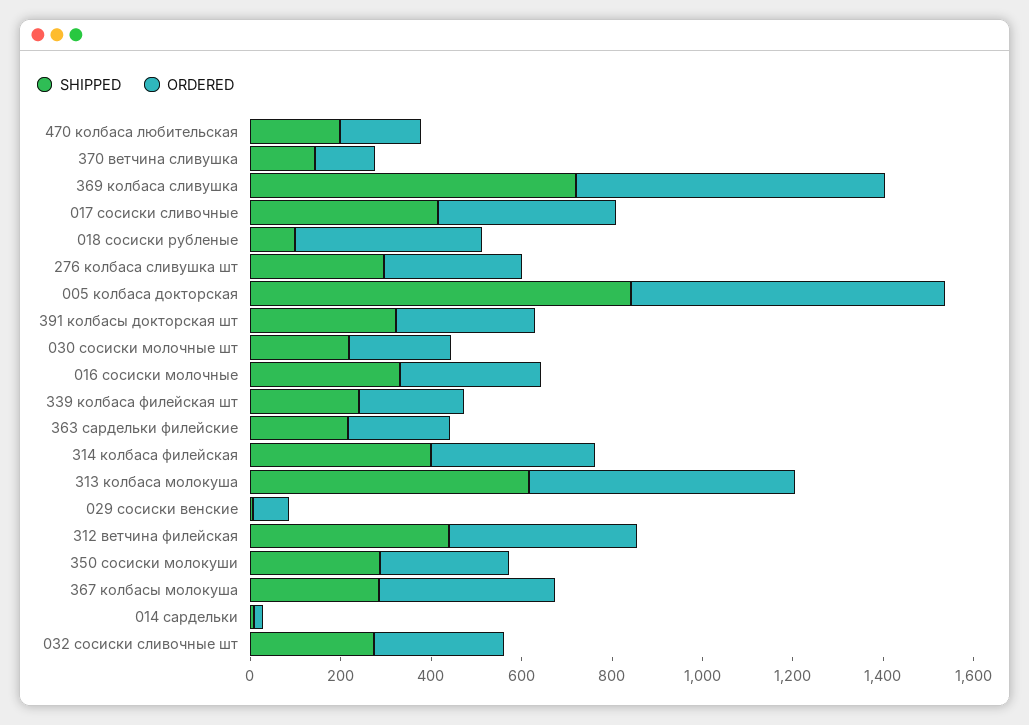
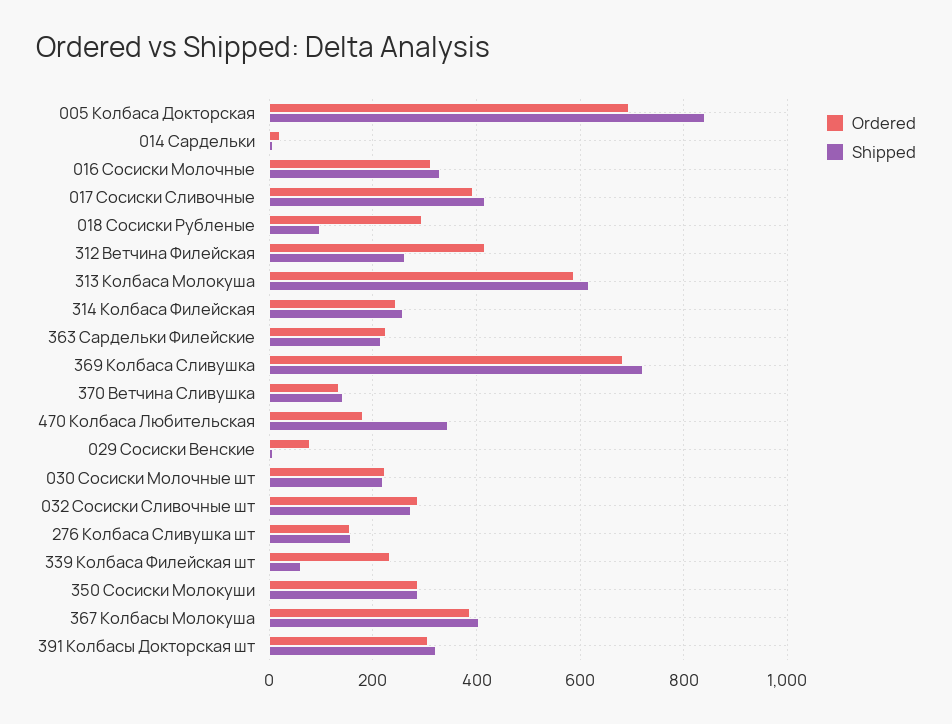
  {
    "SHIPPED": {
-     "470 колбаса любительская": 200,
+     "470 колбаса любительская": 340,
      "370 ветчина сливушка": 140,
      "369 колбаса сливушка": 720,
      "017 сосиски сливочные": 420,
      "018 сосиски рубленые": 100,
-     "276 колбаса сливушка шт": 300,
+     "276 колбаса сливушка шт": 160,
      "005 колбаса докторская": 840,
      "391 колбасы докторская шт": 320,
      "030 сосиски молочные шт": 220,
      "016 сосиски молочные": 340,
-     "339 колбаса филейская шт": 250,
+     "339 колбаса филейская шт": 60,
      "363 сардельки филейские": 220,
-     "314 колбаса филейская": 400,
+     "314 колбаса филейская": 260,
      "313 колбаса молокуша": 620,
      "029 сосиски венские": 0,
-     "312 ветчина филейская": 450,
+     "312 ветчина филейская": 260,
      "350 сосиски молокуши": 280,
-     "367 колбасы молокуша": 300,
+     "367 колбасы молокуша": 400,
      "014 сардельки": 0,
      "032 сосиски сливочные шт": 280
    },
    "ORDERED": {
      "470 колбаса любительская": 180,
      "370 ветчина сливушка": 140,
      "369 колбаса сливушка": 680,
      "017 сосиски сливочные": 400,
-     "018 сосиски рубленые": 400,
+     "018 сосиски рубленые": 300,
-     "276 колбаса сливушка шт": 300,
+     "276 колбаса сливушка шт": 160,
      "005 колбаса докторская": 700,
      "391 колбасы докторская шт": 300,
      "030 сосиски молочные шт": 220,
      "016 сосиски молочные": 320,
      "339 колбаса филейская шт": 240,
      "363 сардельки филейские": 220,
-     "314 колбаса филейская": 350,
+     "314 колбаса филейская": 240,
      "313 колбаса молокуша": 580,
      "029 сосиски венские": 80,
      "312 ветчина филейская": 420,
      "350 сосиски молокуши": 280,
      "367 колбасы молокуша": 380,
      "014 сардельки": 20,
      "032 сосиски сливочные шт": 280
    }
  }

